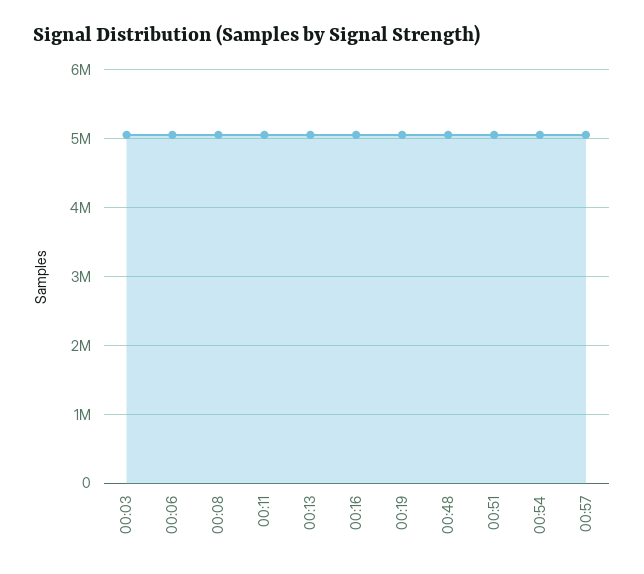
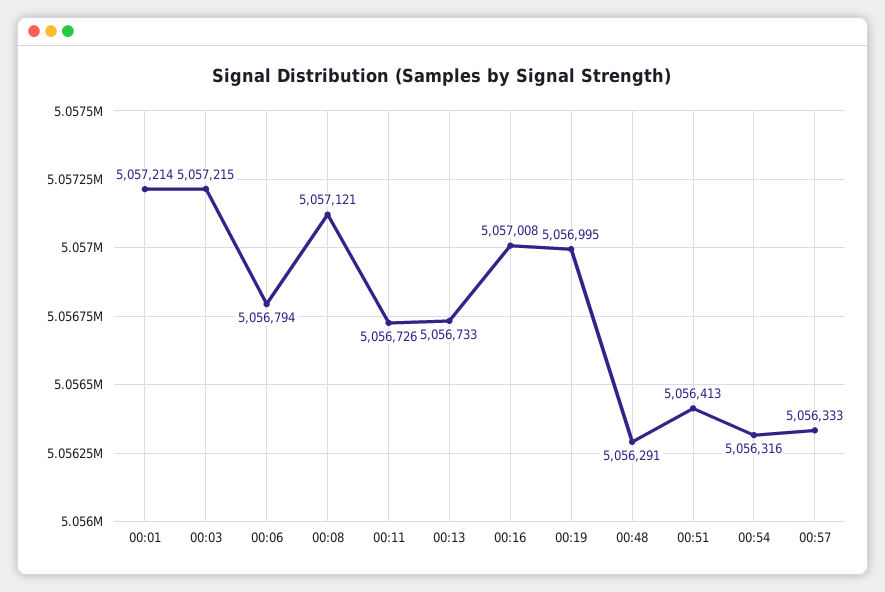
  {
    "00:03": 5057215,
    "00:06": 5056794,
    "00:08": 5057121,
    "00:11": 5056726,
    "00:13": 5056733,
    "00:16": 5057008,
    "00:19": 5056995,
    "00:48": 5056291,
    "00:51": 5056413,
    "00:54": 5056316,
-   "00:57": 5056333
+   "00:57": 5056333,
+   "00:01": 5057214
  }

